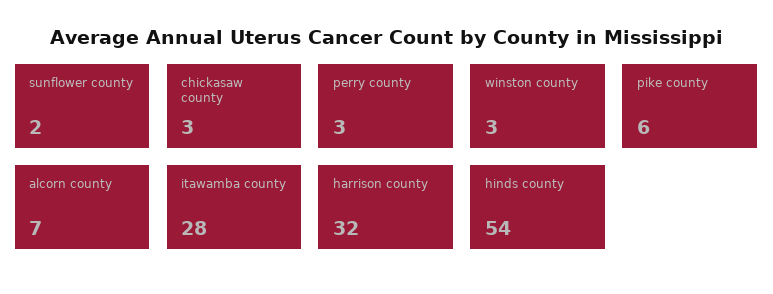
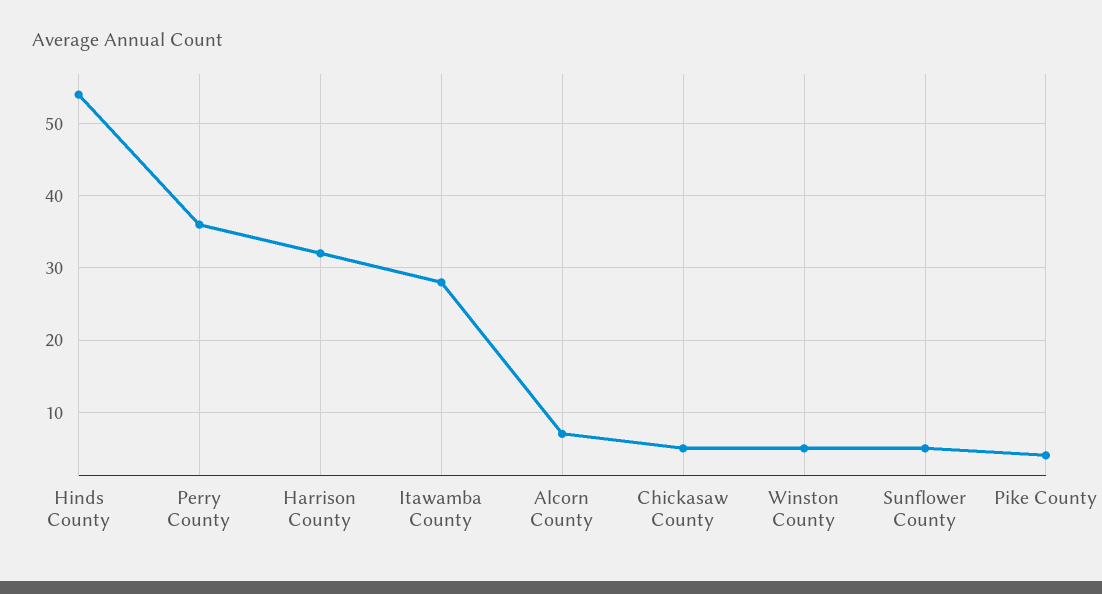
  {
-   "sunflower county": 2,
+   "sunflower county": 5,
-   "chickasaw county": 3,
+   "chickasaw county": 5,
-   "perry county": 3,
+   "perry county": 36,
-   "winston county": 3,
+   "winston county": 5,
-   "pike county": 6,
+   "pike county": 4,
    "alcorn county": 7,
    "itawamba county": 28,
    "harrison county": 32,
    "hinds county": 54
  }

